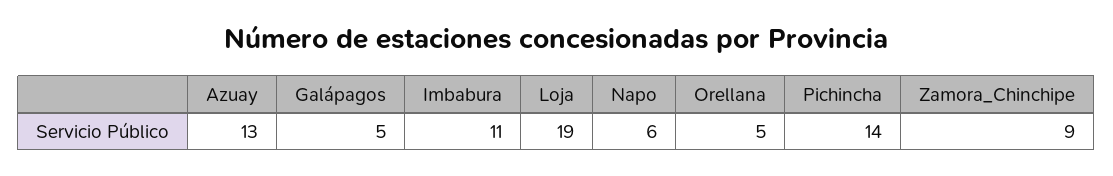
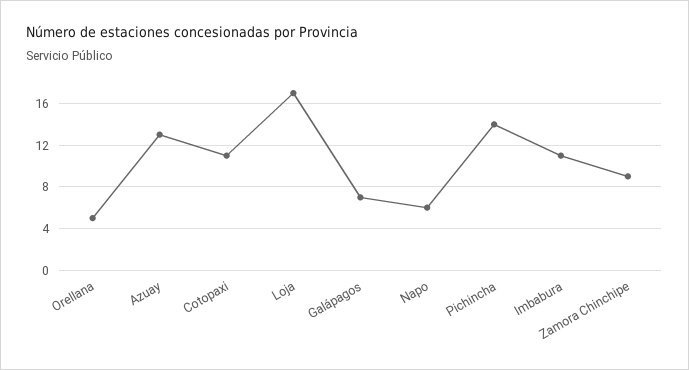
  {
    "Azuay": 13,
-   "Galápagos": 5,
+   "Galápagos": 7,
    "Imbabura": 11,
-   "Loja": 19,
+   "Loja": 17,
    "Napo": 6,
    "Orellana": 5,
    "Pichincha": 14,
-   "Zamora_Chinchipe": 9
+   "Zamora_Chinchipe": 9,
+   "Cotopaxi": 11
  }

